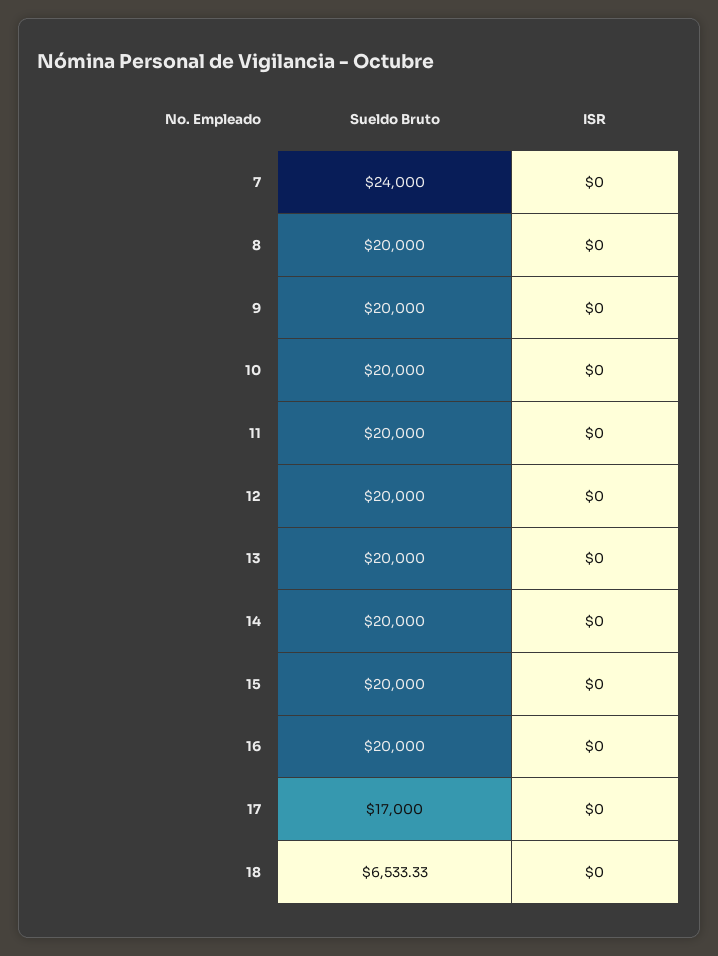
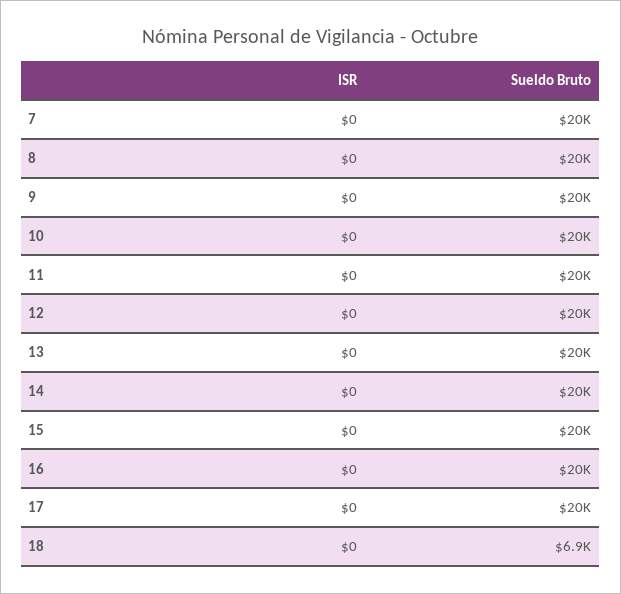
  {
    "Sueldo Bruto": {
-     "7": 24000,
+     "7": 20000,
      "8": 20000,
      "9": 20000,
      "10": 20000,
      "11": 20000,
      "12": 20000,
      "13": 20000,
      "14": 20000,
      "15": 20000,
      "16": 20000,
-     "17": 17000,
+     "17": 20000,
-     "18": 6533.33
+     "18": 6900
    },
    "ISR": {
      "7": 0,
      "8": 0,
      "9": 0,
      "10": 0,
      "11": 0,
      "12": 0,
      "13": 0,
      "14": 0,
      "15": 0,
      "16": 0,
      "17": 0,
      "18": 0
    }
  }

